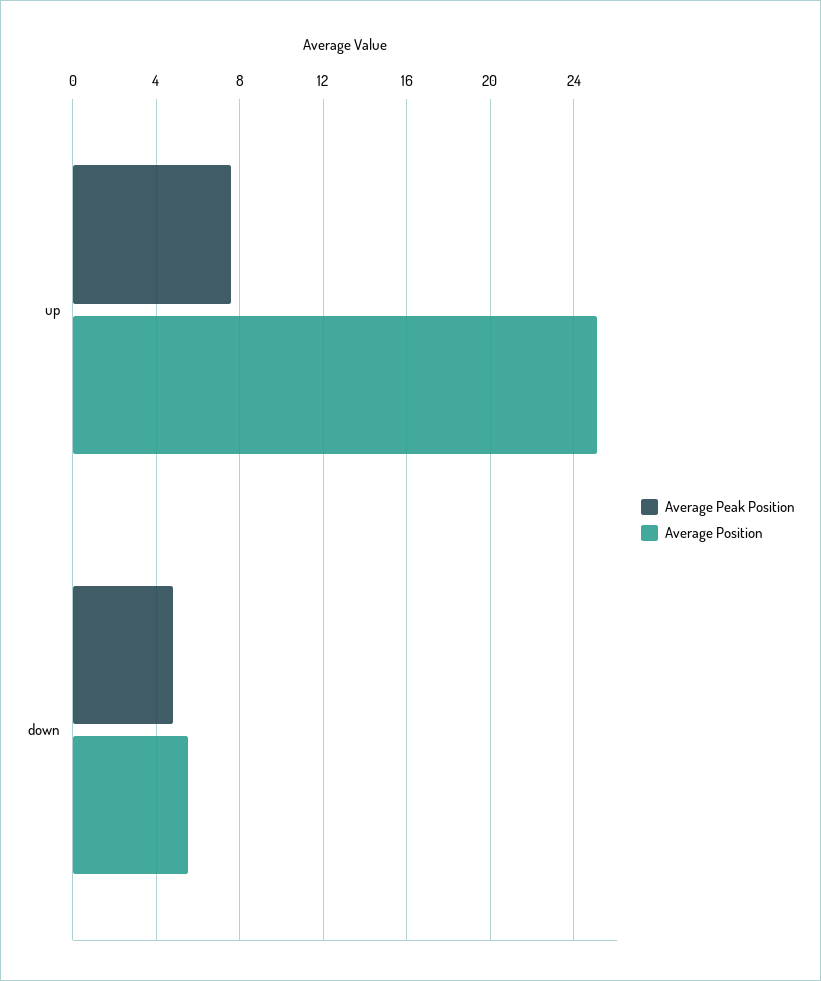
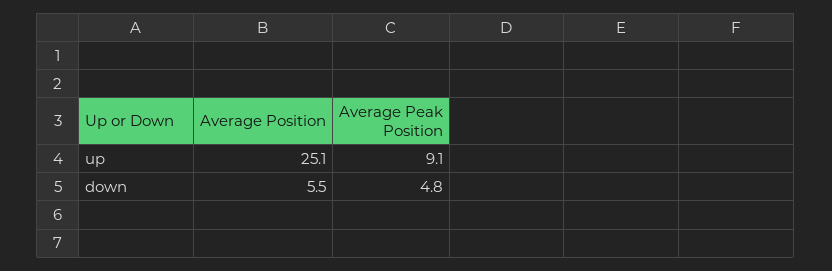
  {
    "Average Peak Position": {
-     "up": 7.5,
+     "up": 9.1,
      "down": 4.8
    },
    "Average Position": {
      "up": 25.1,
      "down": 5.5
    }
  }

